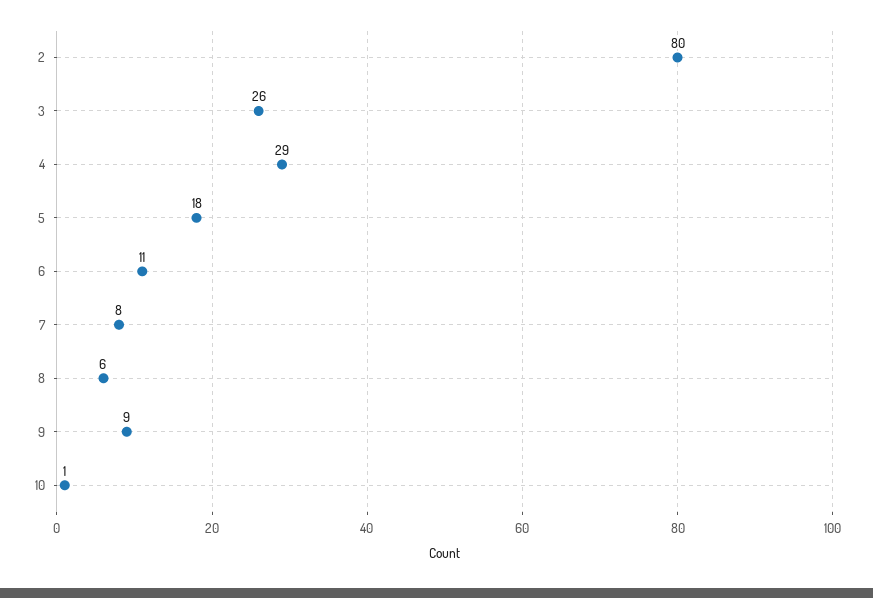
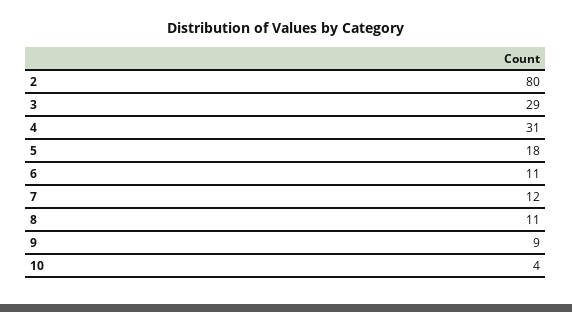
  {
    "2": 80,
-   "3": 26,
+   "3": 29,
-   "4": 29,
+   "4": 31,
    "5": 18,
    "6": 11,
-   "7": 8,
+   "7": 12,
-   "8": 6,
+   "8": 11,
    "9": 9,
-   "10": 1
+   "10": 4
  }

